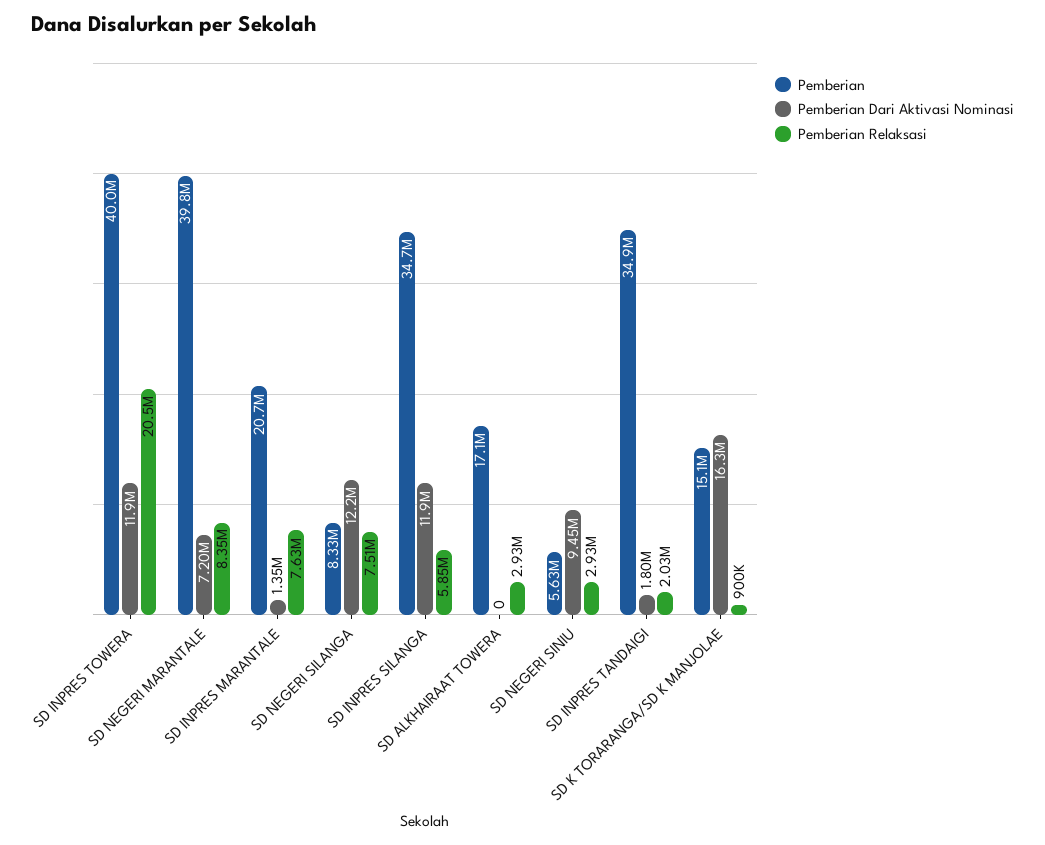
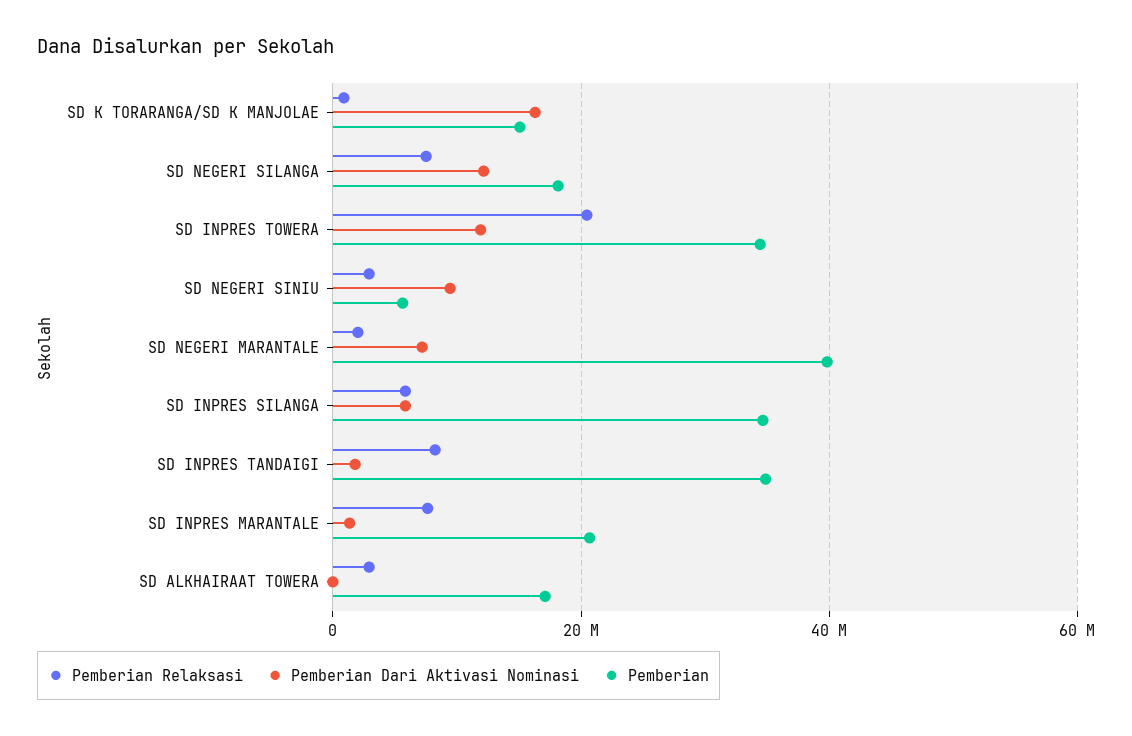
  {
    "Pemberian": {
-     "SD INPRES TOWERA": 40000000,
+     "SD INPRES TOWERA": 34000000,
      "SD NEGERI MARANTALE": 39800000,
      "SD INPRES MARANTALE": 20700000,
-     "SD NEGERI SILANGA": 8330000,
+     "SD NEGERI SILANGA": 18000000,
      "SD INPRES SILANGA": 34700000,
      "SD ALKHAIRAAT TOWERA": 17100000,
      "SD NEGERI SINIU": 5630000,
      "SD INPRES TANDAIGI": 34900000,
      "SD K TORARANGA/SD K MANJOLAE": 15100000
    },
    "Pemberian Dari Aktivasi Nominasi": {
      "SD INPRES TOWERA": 11900000,
      "SD NEGERI MARANTALE": 7200000,
      "SD INPRES MARANTALE": 1350000,
      "SD NEGERI SILANGA": 12200000,
-     "SD INPRES SILANGA": 11900000,
+     "SD INPRES SILANGA": 6000000,
      "SD ALKHAIRAAT TOWERA": 0,
      "SD NEGERI SINIU": 9450000,
      "SD INPRES TANDAIGI": 1800000,
      "SD K TORARANGA/SD K MANJOLAE": 16300000
    },
    "Pemberian Relaksasi": {
      "SD INPRES TOWERA": 20500000,
-     "SD NEGERI MARANTALE": 8350000,
+     "SD NEGERI MARANTALE": 2000000,
      "SD INPRES MARANTALE": 7630000,
      "SD NEGERI SILANGA": 7510000,
      "SD INPRES SILANGA": 5850000,
      "SD ALKHAIRAAT TOWERA": 2930000,
      "SD NEGERI SINIU": 2930000,
-     "SD INPRES TANDAIGI": 2030000,
+     "SD INPRES TANDAIGI": 8000000,
      "SD K TORARANGA/SD K MANJOLAE": 900000
    }
  }

